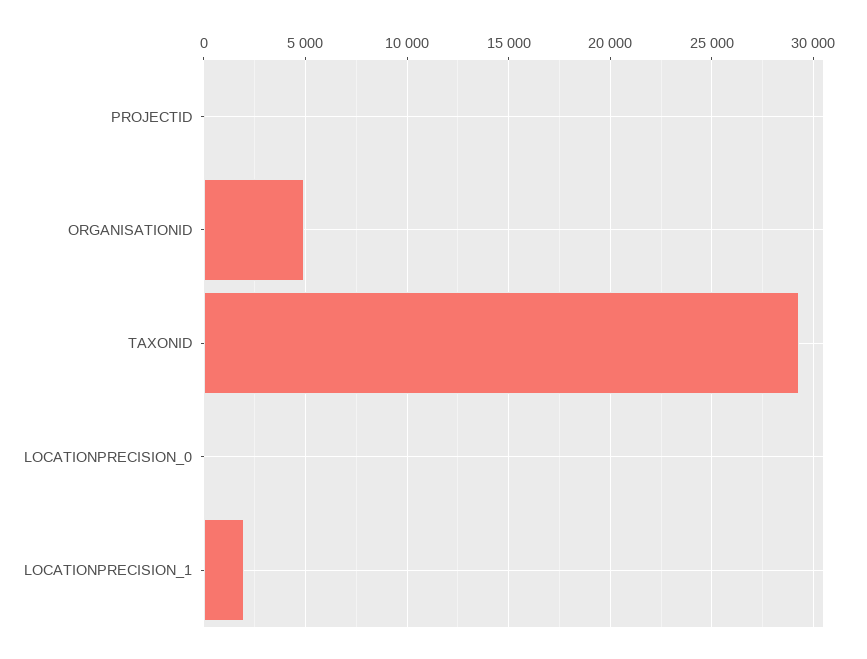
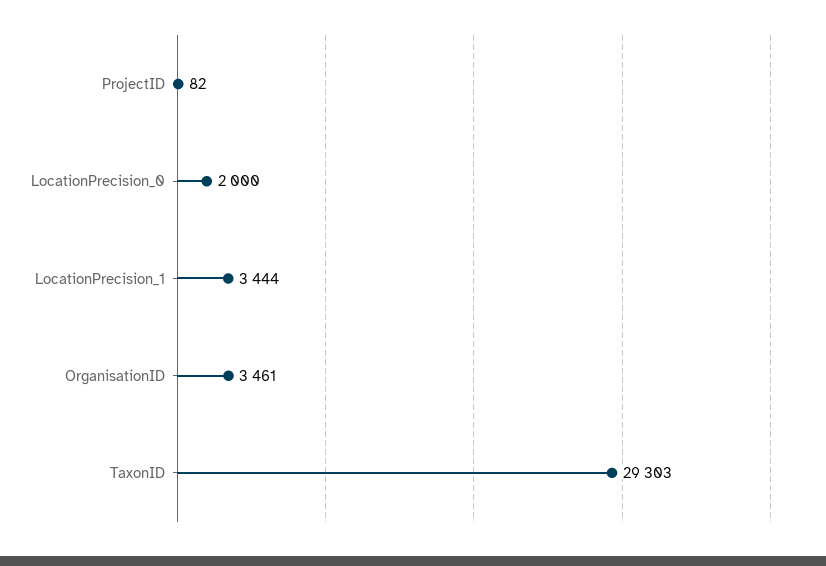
  {
    "PROJECTID": 82,
-   "ORGANISATIONID": 5000,
+   "ORGANISATIONID": 3461,
    "TAXONID": 29303,
-   "LOCATIONPRECISION_0": 0,
+   "LOCATIONPRECISION_0": 2000,
-   "LOCATIONPRECISION_1": 2000
+   "LOCATIONPRECISION_1": 3444
  }

